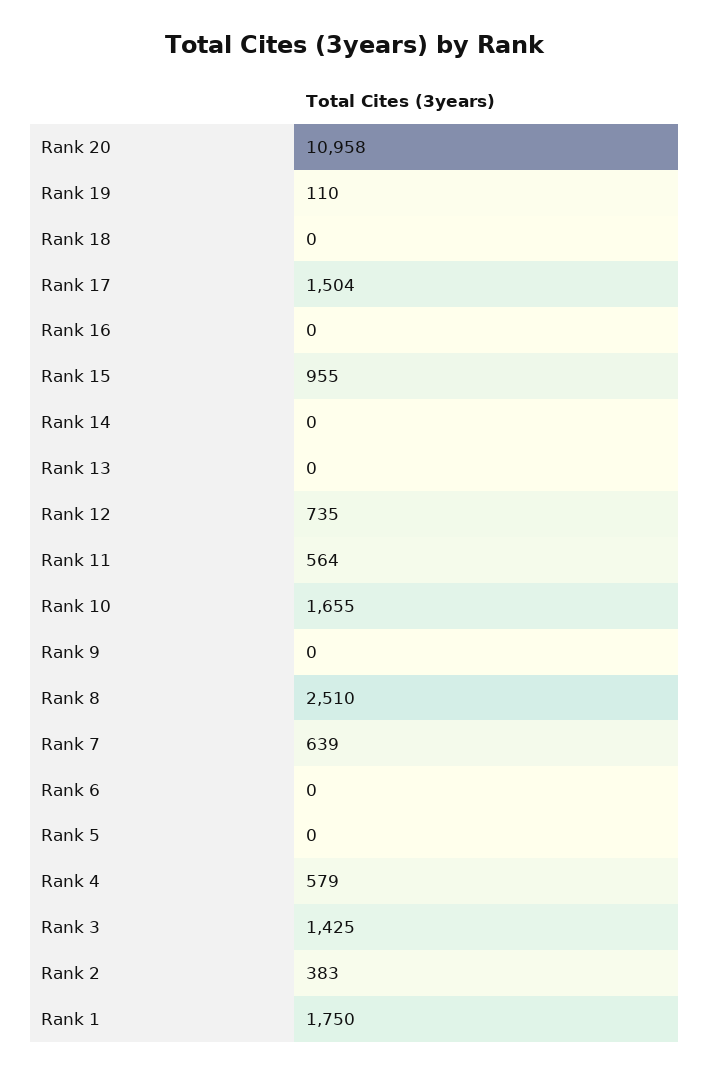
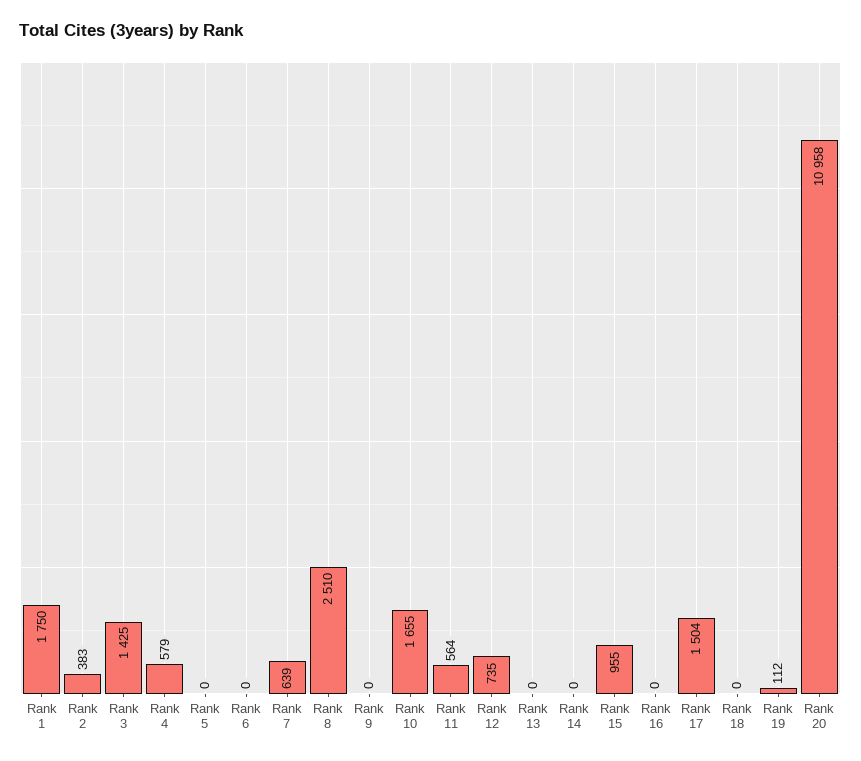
  {
    "Rank 20": 10958,
-   "Rank 19": 110,
+   "Rank 19": 112,
    "Rank 18": 0,
    "Rank 17": 1504,
    "Rank 16": 0,
    "Rank 15": 955,
    "Rank 14": 0,
    "Rank 13": 0,
    "Rank 12": 735,
    "Rank 11": 564,
    "Rank 10": 1655,
    "Rank 9": 0,
    "Rank 8": 2510,
    "Rank 7": 639,
    "Rank 6": 0,
    "Rank 5": 0,
    "Rank 4": 579,
    "Rank 3": 1425,
    "Rank 2": 383,
    "Rank 1": 1750
  }

